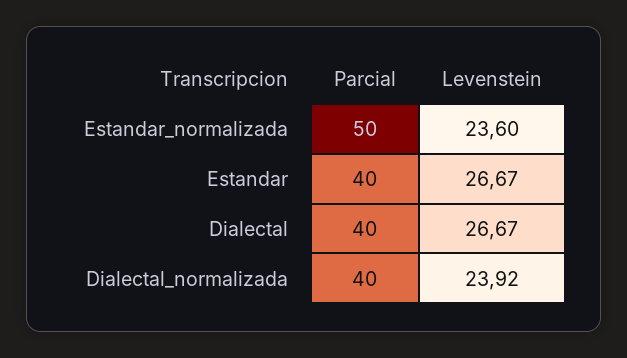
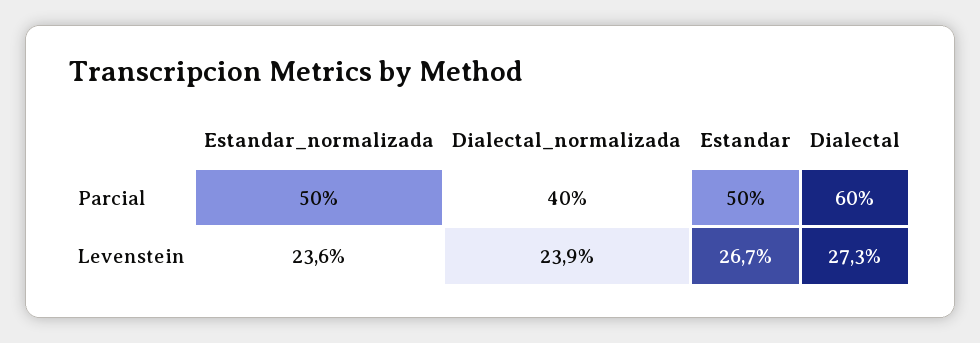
  {
    "Parcial": {
      "Estandar_normalizada": 50,
-     "Estandar": 40,
+     "Estandar": 50,
-     "Dialectal": 40,
+     "Dialectal": 60,
      "Dialectal_normalizada": 40
    },
    "Levenstein": {
      "Estandar_normalizada": 23.6,
      "Estandar": 26.67,
-     "Dialectal": 26.67,
+     "Dialectal": 27.3,
      "Dialectal_normalizada": 23.92
    }
  }

